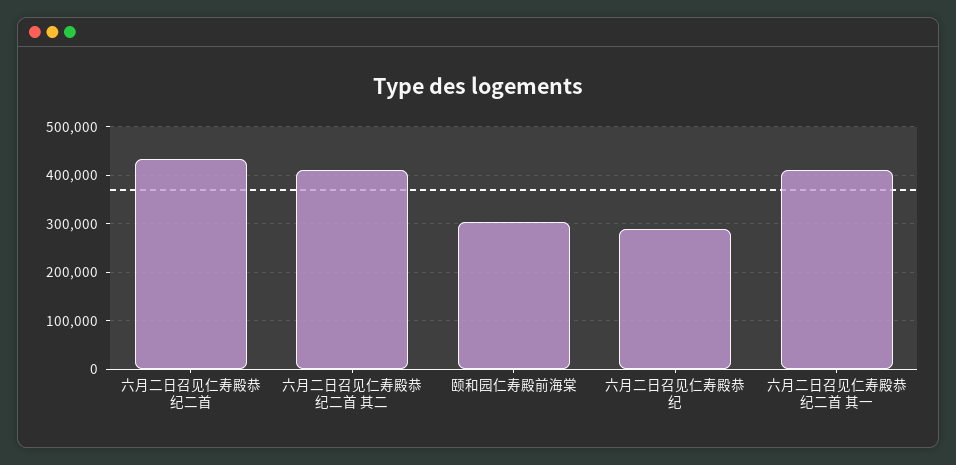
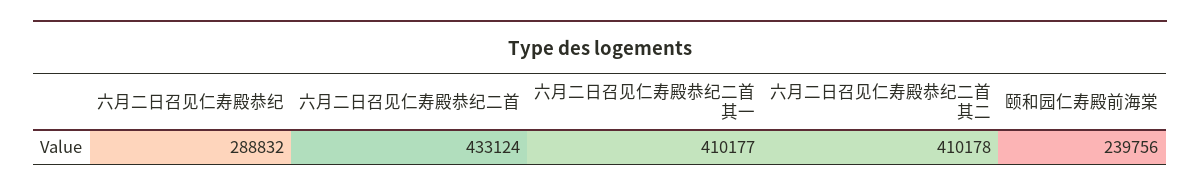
  {
    "六月二日召见仁寿殿恭纪二首": 433124,
    "六月二日召见仁寿殿恭纪二首 其二": 410178,
-   "颐和园仁寿殿前海棠": 300000,
+   "颐和园仁寿殿前海棠": 239756,
    "六月二日召见仁寿殿恭纪": 288832,
    "六月二日召见仁寿殿恭纪二首 其一": 410177
  }

